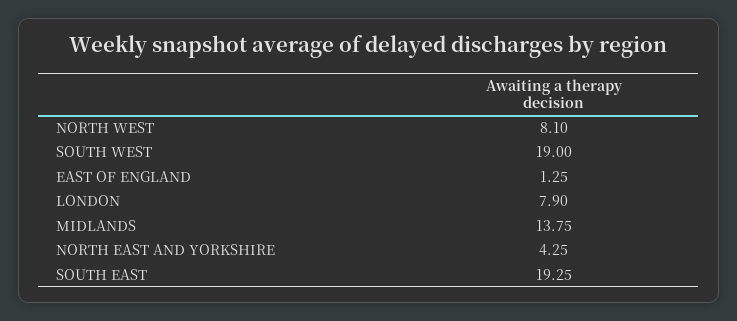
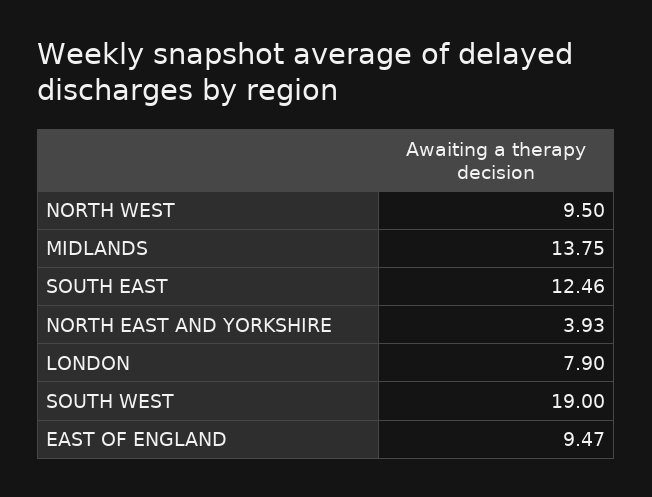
  {
-   "NORTH WEST": 8.1,
+   "NORTH WEST": 9.5,
    "SOUTH WEST": 19,
-   "EAST OF ENGLAND": 1.25,
+   "EAST OF ENGLAND": 9.47,
    "LONDON": 7.9,
    "MIDLANDS": 13.75,
-   "NORTH EAST AND YORKSHIRE": 4.25,
+   "NORTH EAST AND YORKSHIRE": 3.93,
-   "SOUTH EAST": 19.25
+   "SOUTH EAST": 12.46
  }

